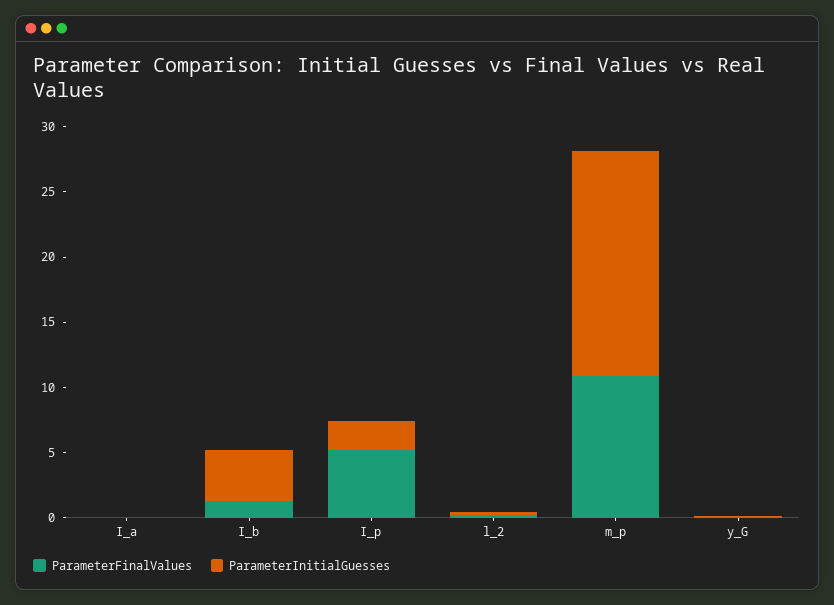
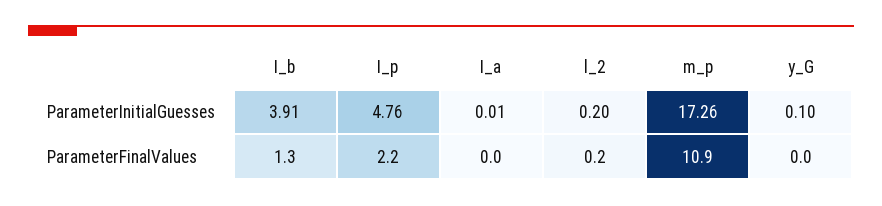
  {
    "ParameterFinalValues": {
      "I_a": 0,
      "I_b": 1.3,
-     "I_p": 5,
+     "I_p": 2.2,
      "l_2": 0.2,
      "m_p": 10.9,
      "y_G": 0
    },
    "ParameterInitialGuesses": {
      "I_a": 0.01,
      "I_b": 3.91,
-     "I_p": 2,
+     "I_p": 4.76,
      "l_2": 0.2,
      "m_p": 17.26,
      "y_G": 0.1
    }
  }

